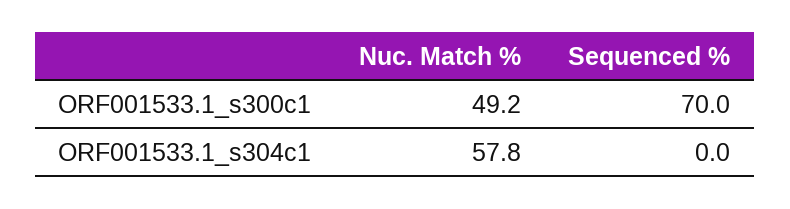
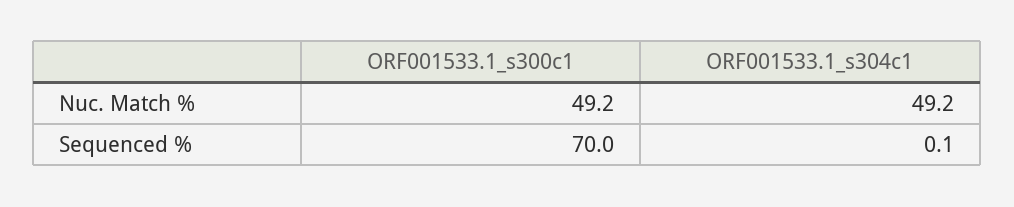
  {
    "Nuc. Match %": {
      "ORF001533.1_s300c1": 49.2,
-     "ORF001533.1_s304c1": 57.8
+     "ORF001533.1_s304c1": 49.2
    },
    "Sequenced %": {
      "ORF001533.1_s300c1": 70,
-     "ORF001533.1_s304c1": 0
+     "ORF001533.1_s304c1": 0.1
    }
  }

